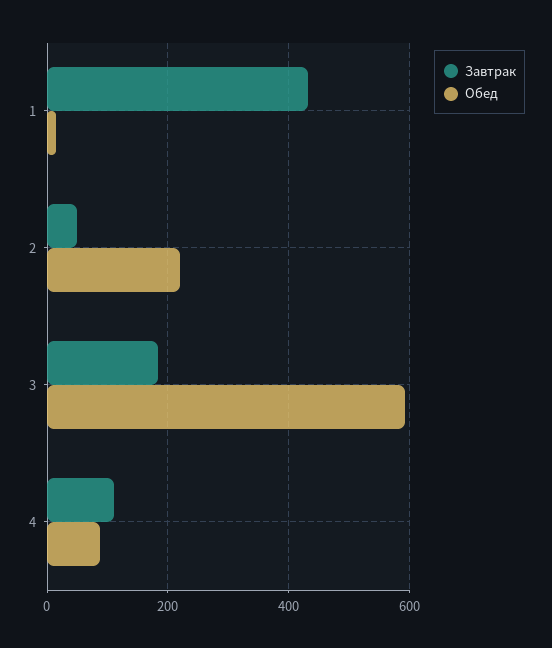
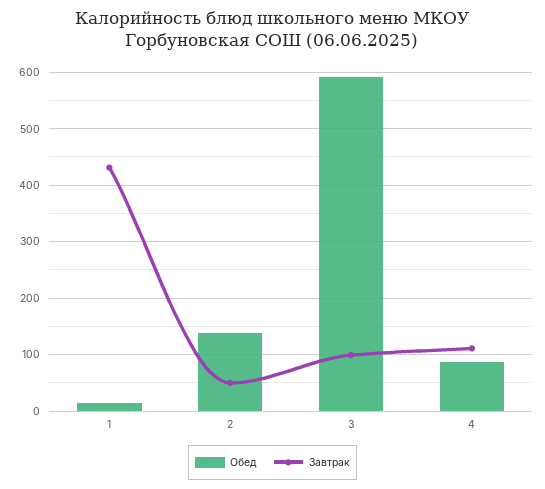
  {
    "Завтрак": {
      "1": 440,
      "2": 60,
-     "3": 180,
+     "3": 100,
      "4": 120
    },
    "Обед": {
      "1": 20,
-     "2": 220,
+     "2": 140,
      "3": 600,
      "4": 80
    }
  }

